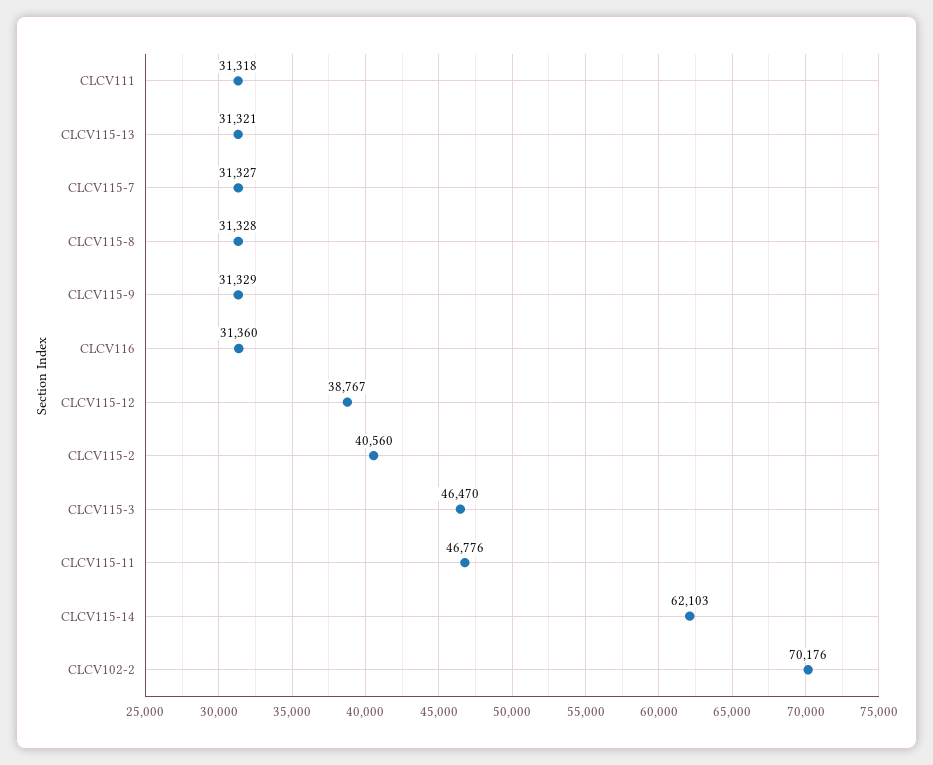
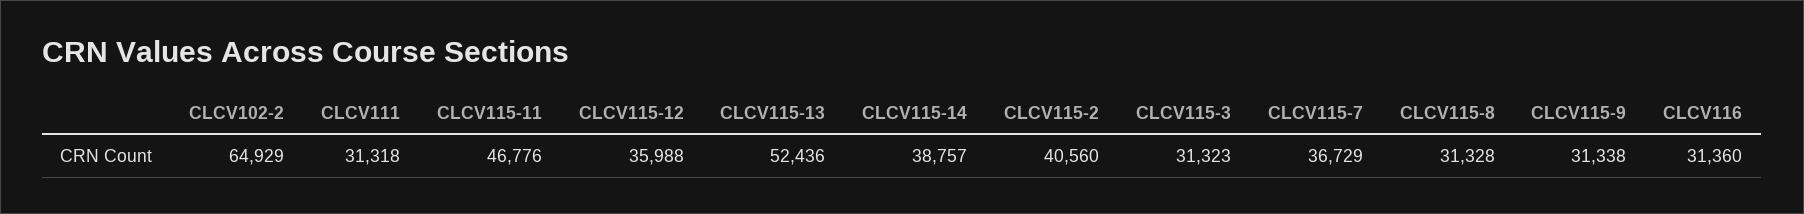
  {
    "CLCV111": 31318,
-   "CLCV115-13": 31321,
+   "CLCV115-13": 52436,
-   "CLCV115-7": 31327,
+   "CLCV115-7": 36729,
    "CLCV115-8": 31328,
-   "CLCV115-9": 31329,
+   "CLCV115-9": 31338,
    "CLCV116": 31360,
-   "CLCV115-12": 38767,
+   "CLCV115-12": 35988,
    "CLCV115-2": 40560,
-   "CLCV115-3": 46470,
+   "CLCV115-3": 31323,
    "CLCV115-11": 46776,
-   "CLCV115-14": 62103,
+   "CLCV115-14": 38757,
-   "CLCV102-2": 70176
+   "CLCV102-2": 64929
  }

